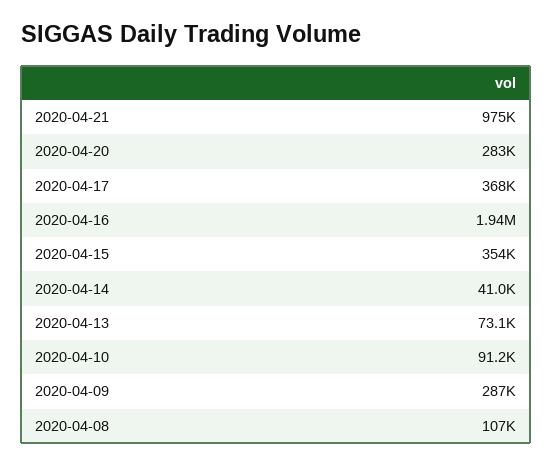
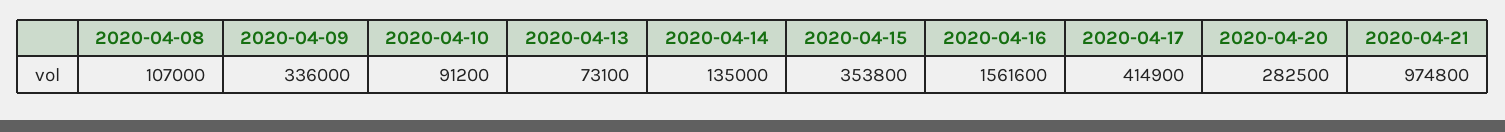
  {
    "2020-04-21": 974800,
    "2020-04-20": 282500,
-   "2020-04-17": 368000,
+   "2020-04-17": 414900,
-   "2020-04-16": 1940000,
+   "2020-04-16": 1561600,
    "2020-04-15": 353800,
-   "2020-04-14": 41000,
+   "2020-04-14": 135000,
    "2020-04-13": 73100,
    "2020-04-10": 91200,
-   "2020-04-09": 287000,
+   "2020-04-09": 336000,
    "2020-04-08": 107000
  }

